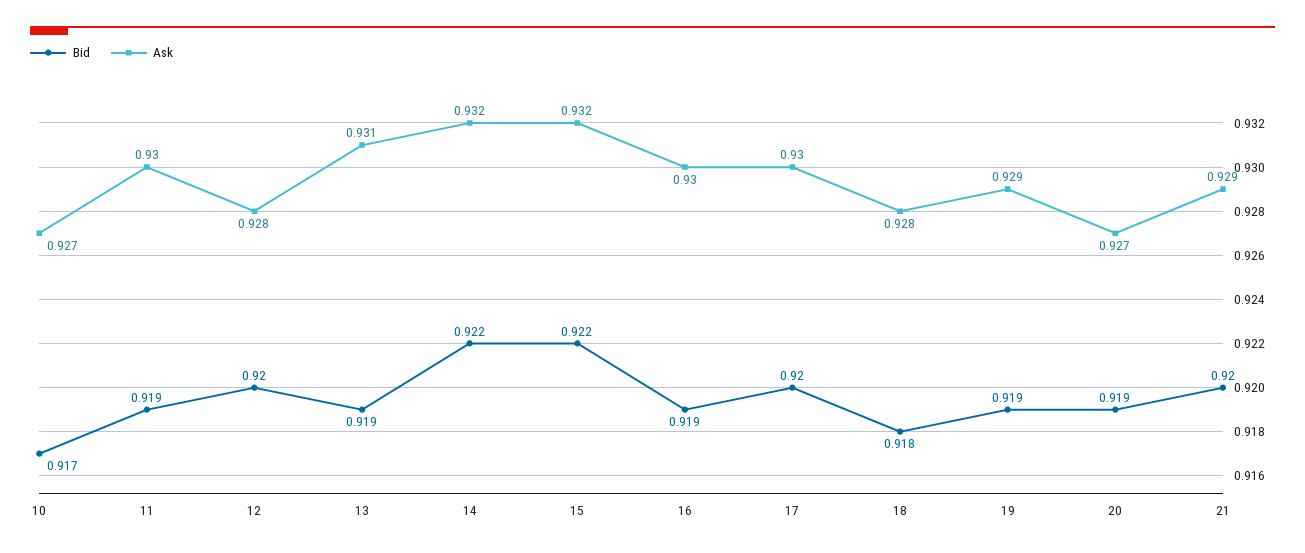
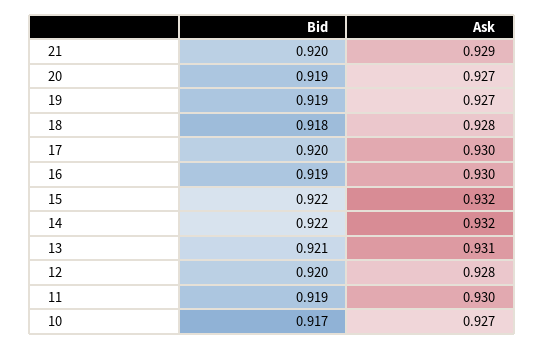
  {
    "Bid": {
      "10": 0.917,
      "11": 0.919,
      "12": 0.92,
-     "13": 0.919,
+     "13": 0.921,
      "14": 0.922,
      "15": 0.922,
      "16": 0.919,
      "17": 0.92,
      "18": 0.918,
      "19": 0.919,
      "20": 0.919,
      "21": 0.92
    },
    "Ask": {
      "10": 0.927,
      "11": 0.93,
      "12": 0.928,
      "13": 0.931,
      "14": 0.932,
      "15": 0.932,
      "16": 0.93,
      "17": 0.93,
      "18": 0.928,
-     "19": 0.929,
+     "19": 0.927,
      "20": 0.927,
      "21": 0.929
    }
  }

